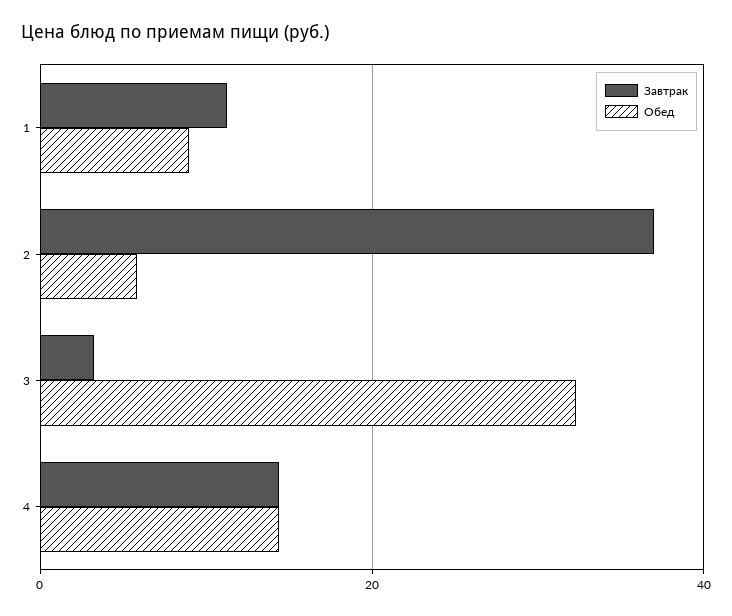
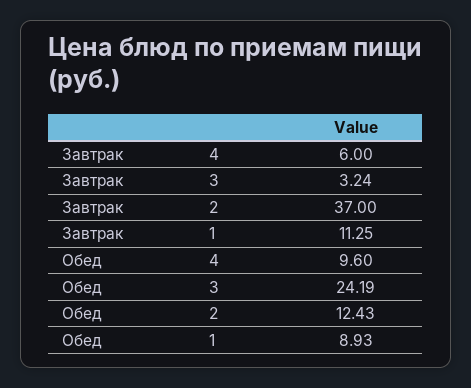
  {
    "Завтрак": {
      "1": 11.25,
      "2": 37,
      "3": 3.24,
-     "4": 14
+     "4": 6
    },
    "Обед": {
      "1": 8.93,
-     "2": 6,
+     "2": 12.43,
-     "3": 32,
+     "3": 24.19,
-     "4": 14
+     "4": 9.6
    }
  }

